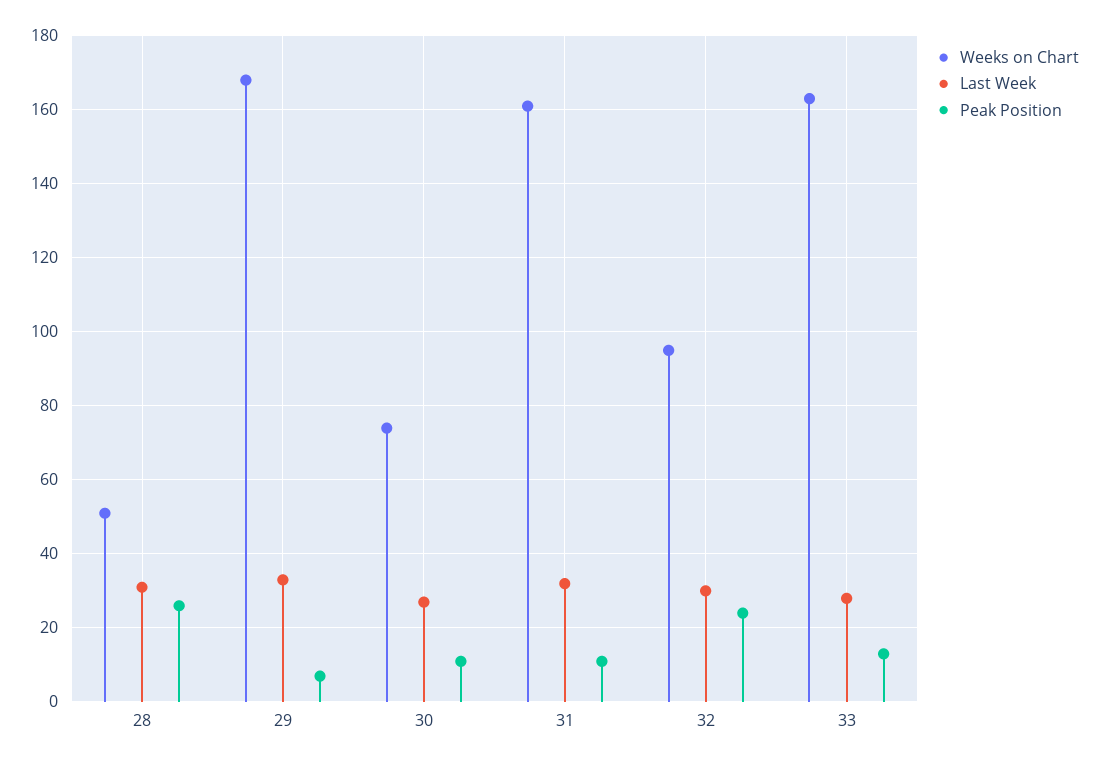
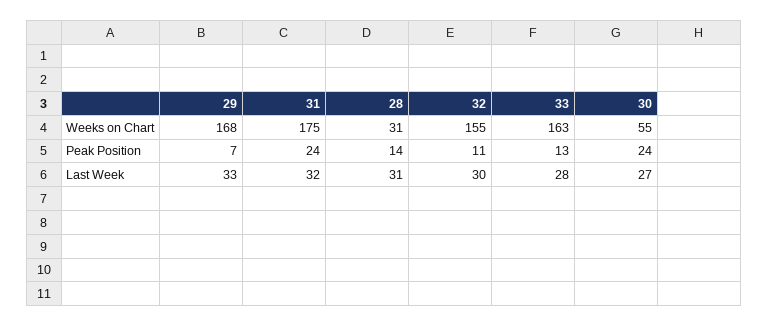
  {
    "Weeks on Chart": {
-     "28": 50,
+     "28": 31,
      "29": 168,
-     "30": 75,
+     "30": 55,
-     "31": 160,
+     "31": 175,
-     "32": 95,
+     "32": 155,
      "33": 163
    },
    "Last Week": {
      "28": 31,
      "29": 33,
      "30": 27,
      "31": 32,
      "32": 30,
      "33": 28
    },
    "Peak Position": {
-     "28": 25,
+     "28": 14,
      "29": 7,
-     "30": 10,
+     "30": 24,
-     "31": 10,
+     "31": 24,
-     "32": 25,
+     "32": 11,
      "33": 13
    }
  }

